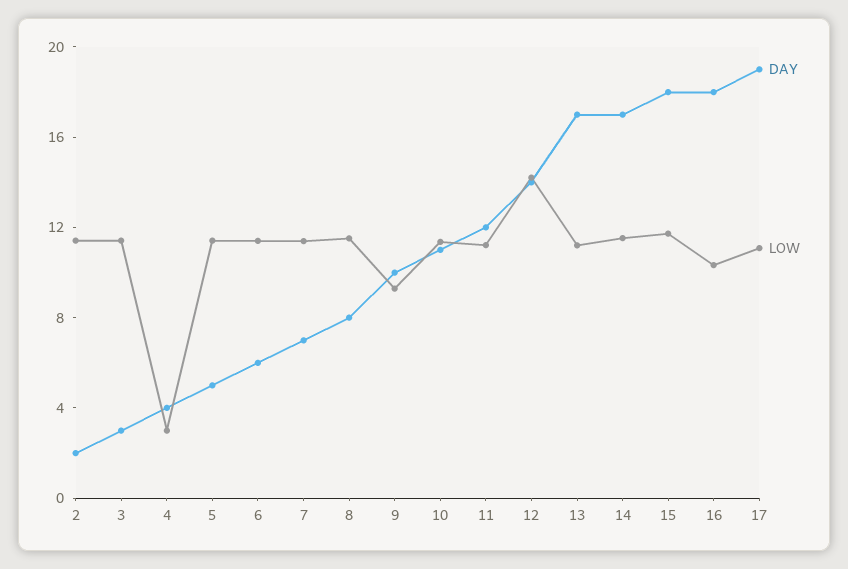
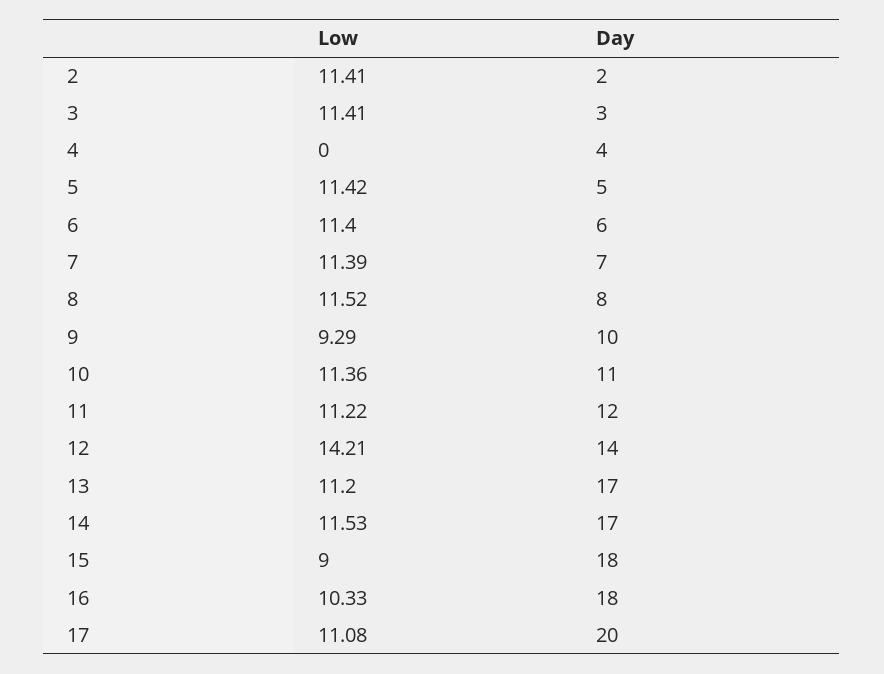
  {
    "DAY": {
      "2": 2,
      "3": 3,
      "4": 4,
      "5": 5,
      "6": 6,
      "7": 7,
      "8": 8,
      "9": 10,
      "10": 11,
      "11": 12,
      "12": 14,
      "13": 17,
      "14": 17,
      "15": 18,
      "16": 18,
-     "17": 19
+     "17": 20
    },
    "LOW": {
      "2": 11.41,
      "3": 11.41,
-     "4": 3,
+     "4": 0,
      "5": 11.42,
      "6": 11.4,
      "7": 11.39,
      "8": 11.52,
      "9": 9.29,
      "10": 11.36,
      "11": 11.22,
      "12": 14.21,
      "13": 11.2,
      "14": 11.53,
-     "15": 12,
+     "15": 9,
      "16": 10.33,
      "17": 11.08
    }
  }

